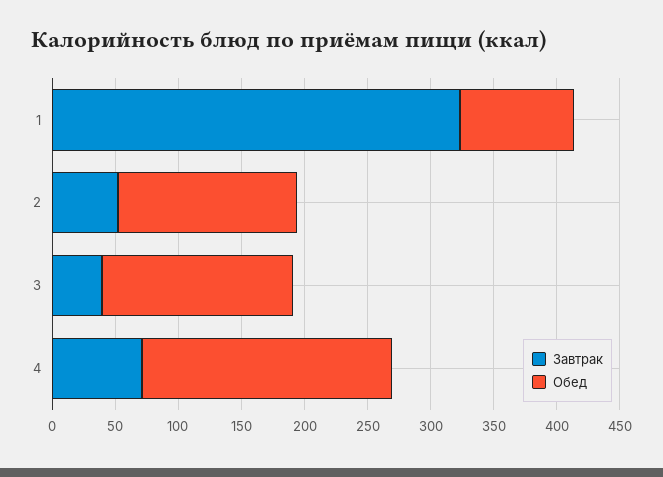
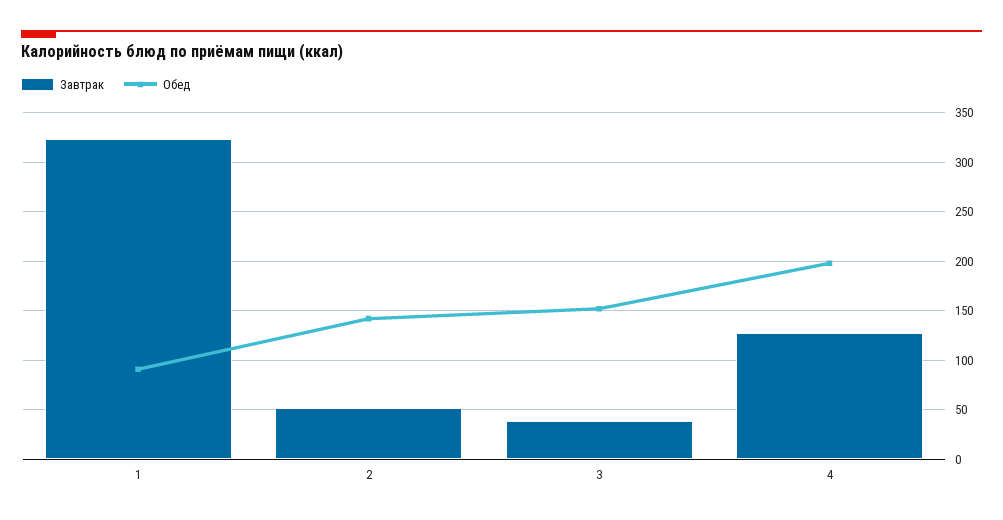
  {
    "Завтрак": {
      "1": 320,
      "2": 50,
      "3": 40,
-     "4": 70
+     "4": 130
    },
    "Обед": {
      "1": 90,
      "2": 140,
      "3": 150,
      "4": 200
    }
  }

